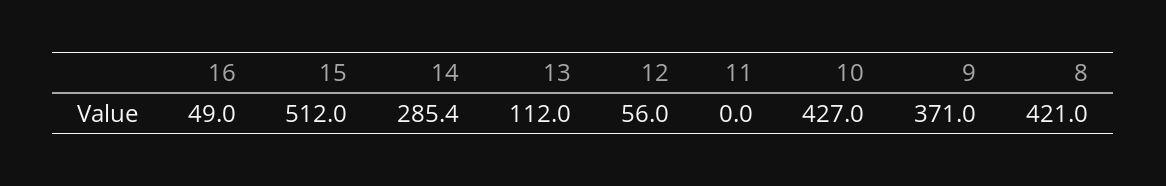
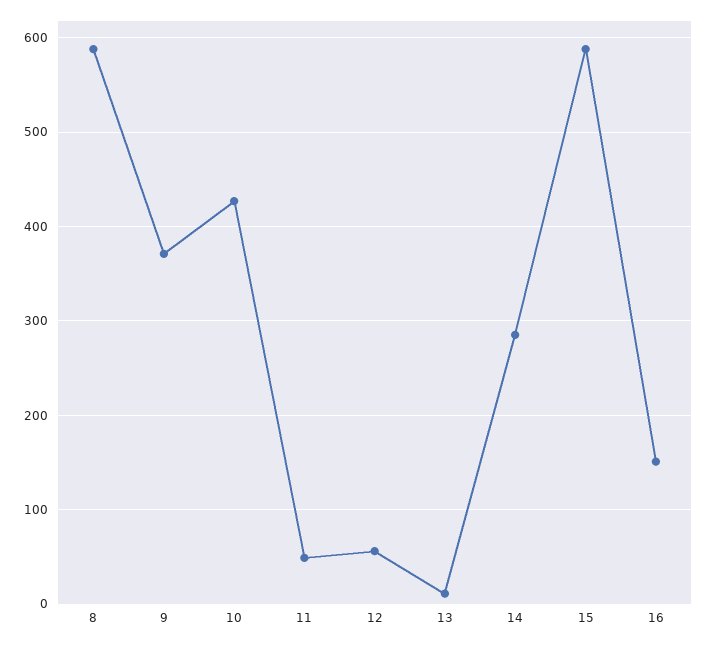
  {
-   "16": 49,
+   "16": 150,
-   "15": 512,
+   "15": 590,
    "14": 285.4,
-   "13": 112,
+   "13": 10,
    "12": 56,
-   "11": 0,
+   "11": 50,
    "10": 427,
    "9": 371,
-   "8": 421
+   "8": 590
  }

